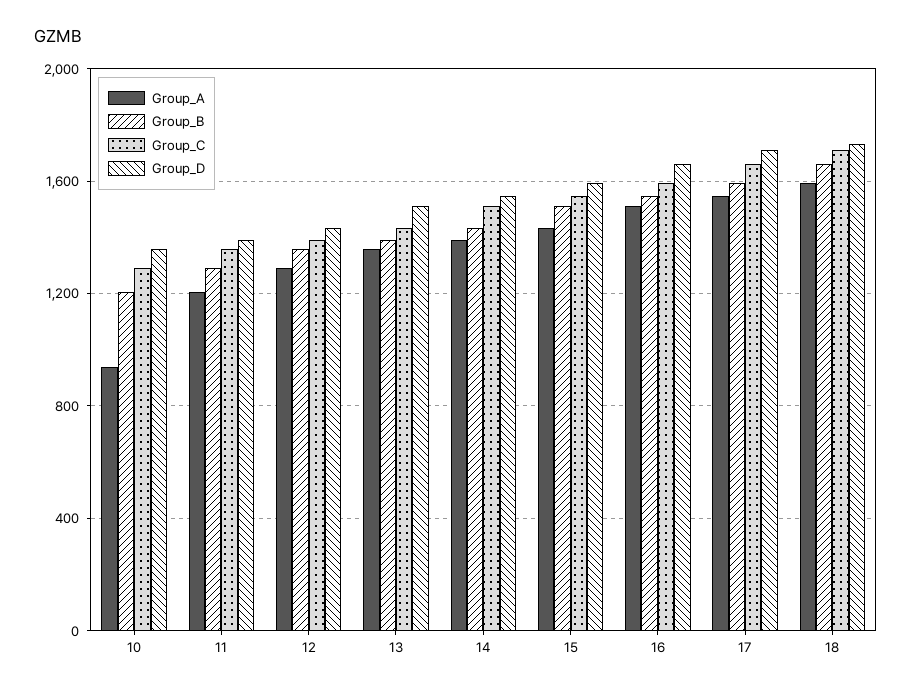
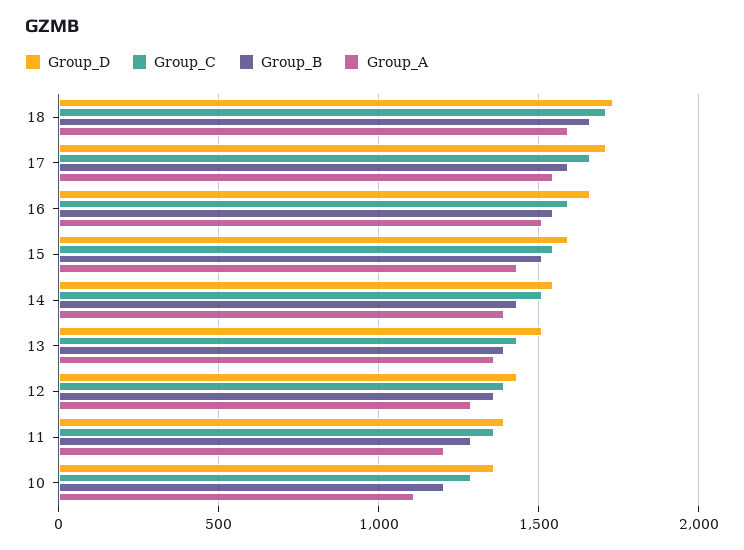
  {
    "Group_A": {
-     "10": 950,
+     "10": 1100,
      "11": 1200,
      "12": 1300,
      "13": 1350,
      "14": 1400,
      "15": 1450,
      "16": 1500,
      "17": 1550,
      "18": 1600
    },
    "Group_B": {
      "10": 1200,
      "11": 1300,
      "12": 1350,
      "13": 1400,
      "14": 1450,
      "15": 1500,
      "16": 1550,
      "17": 1600,
      "18": 1650
    },
    "Group_C": {
      "10": 1300,
      "11": 1350,
      "12": 1400,
      "13": 1450,
      "14": 1500,
      "15": 1550,
      "16": 1600,
      "17": 1650,
      "18": 1700
    },
    "Group_D": {
      "10": 1350,
      "11": 1400,
      "12": 1450,
      "13": 1500,
      "14": 1550,
      "15": 1600,
      "16": 1650,
      "17": 1700,
      "18": 1750
    }
  }

